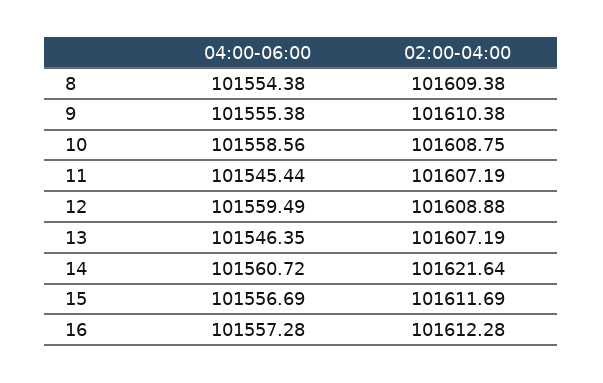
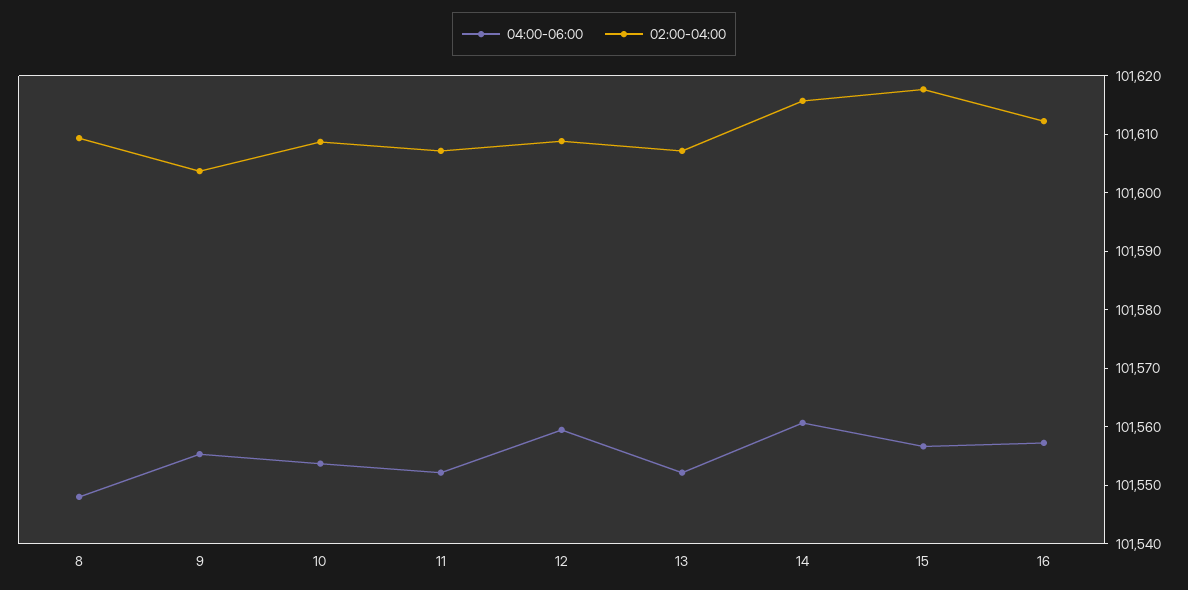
  {
    "04:00-06:00": {
-     "8": 101554.38,
+     "8": 101548,
      "9": 101555.38,
-     "10": 101558.56,
+     "10": 101554,
-     "11": 101545.44,
+     "11": 101552,
      "12": 101559.49,
-     "13": 101546.35,
+     "13": 101552,
      "14": 101560.72,
      "15": 101556.69,
      "16": 101557.28
    },
    "02:00-04:00": {
      "8": 101609.38,
-     "9": 101610.38,
+     "9": 101604,
      "10": 101608.75,
      "11": 101607.19,
      "12": 101608.88,
      "13": 101607.19,
-     "14": 101621.64,
+     "14": 101616,
-     "15": 101611.69,
+     "15": 101618,
      "16": 101612.28
    }
  }

